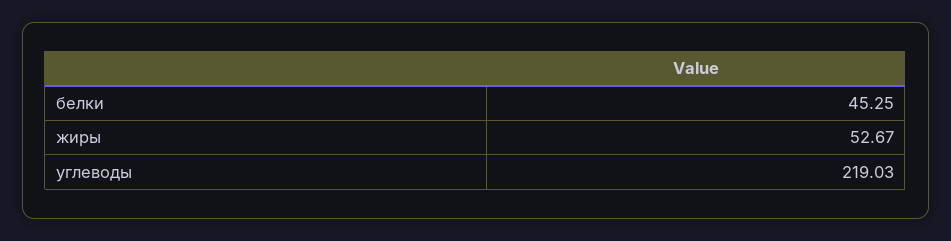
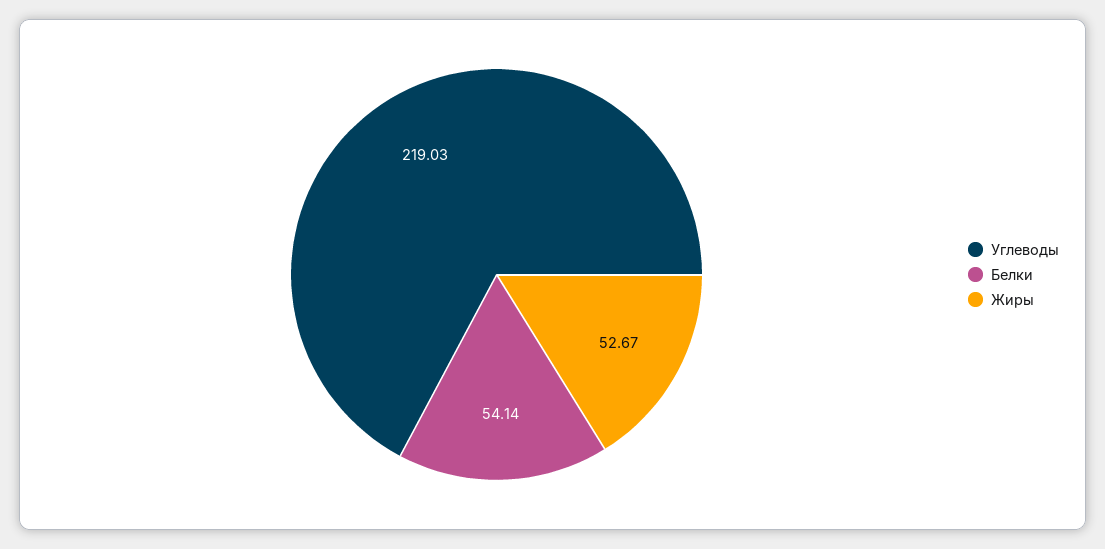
  {
-   "белки": 45.25,
+   "белки": 54.14,
    "жиры": 52.67,
    "углеводы": 219.03
  }

